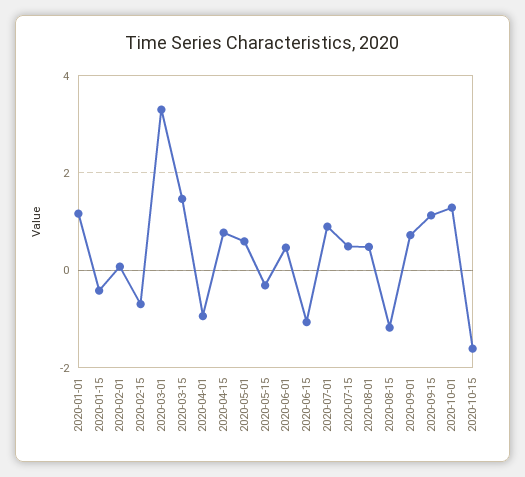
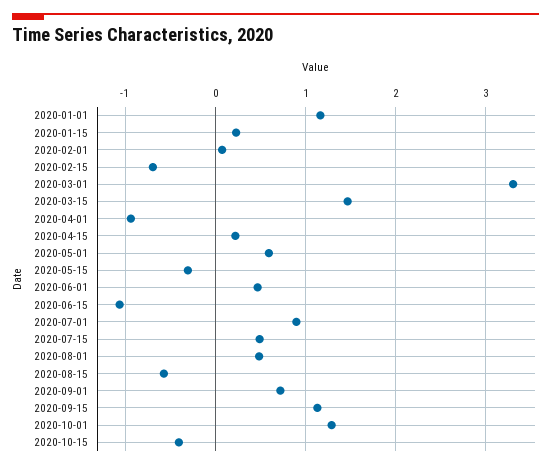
  {
    "2020-01-01": 1.2,
-   "2020-01-15": -0.4,
+   "2020-01-15": 0.2,
    "2020-02-01": 0.1,
    "2020-02-15": -0.7,
    "2020-03-01": 3.3,
    "2020-03-15": 1.5,
    "2020-04-01": -0.9,
-   "2020-04-15": 0.8,
+   "2020-04-15": 0.2,
    "2020-05-01": 0.6,
    "2020-05-15": -0.3,
    "2020-06-01": 0.5,
    "2020-06-15": -1.1,
    "2020-07-01": 0.9,
    "2020-07-15": 0.5,
    "2020-08-01": 0.5,
-   "2020-08-15": -1.2,
+   "2020-08-15": -0.6,
    "2020-09-01": 0.7,
    "2020-09-15": 1.1,
    "2020-10-01": 1.3,
-   "2020-10-15": -1.6
+   "2020-10-15": -0.4
  }

